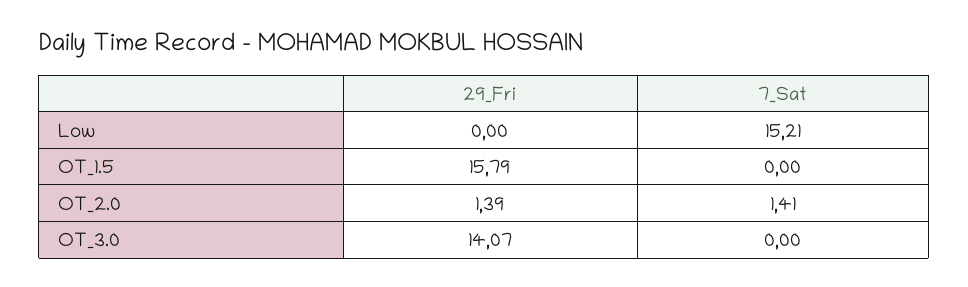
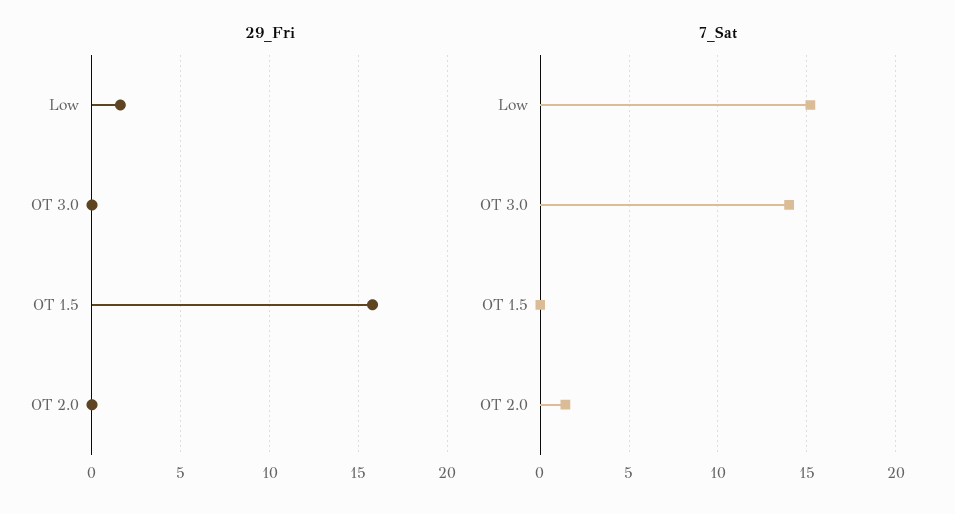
  {
    "29_Fri": {
-     "Low": 0,
+     "Low": 1.5,
      "OT_1.5": 15.79,
-     "OT_2.0": 1.39,
+     "OT_2.0": 0,
-     "OT_3.0": 14.07
+     "OT_3.0": 0
    },
    "7_Sat": {
      "Low": 15.21,
      "OT_1.5": 0,
      "OT_2.0": 1.41,
-     "OT_3.0": 0
+     "OT_3.0": 14
    }
  }

